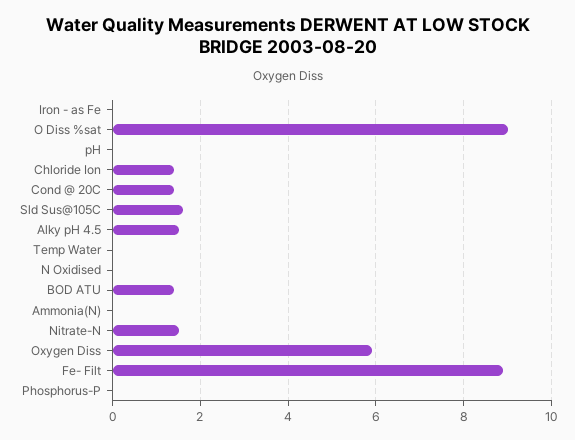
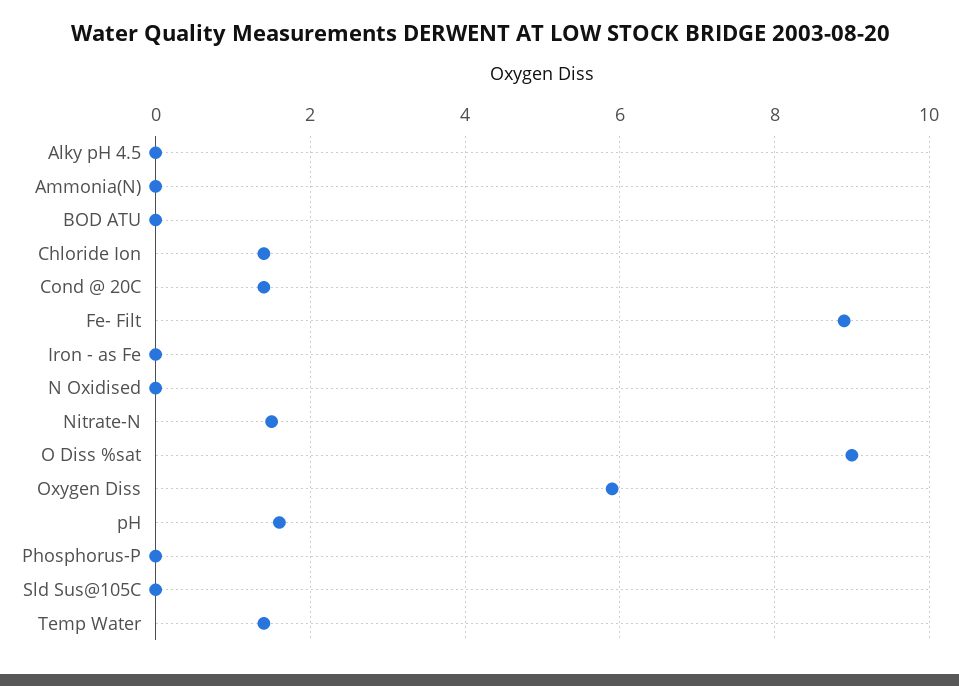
  {
    "Iron - as Fe": 0,
    "O Diss %sat": 9,
-   "pH": 0,
+   "pH": 1.5,
    "Chloride Ion": 1.5,
    "Cond @ 20C": 1.5,
-   "Sld Sus@105C": 1.5,
+   "Sld Sus@105C": 0,
-   "Alky pH 4.5": 1.5,
+   "Alky pH 4.5": 0,
-   "Temp Water": 0,
+   "Temp Water": 1.5,
    "N Oxidised": 0,
-   "BOD ATU": 1.5,
+   "BOD ATU": 0,
    "Ammonia(N)": 0,
    "Nitrate-N": 1.5,
    "Oxygen Diss": 6,
    "Fe- Filt": 9,
    "Phosphorus-P": 0
  }

